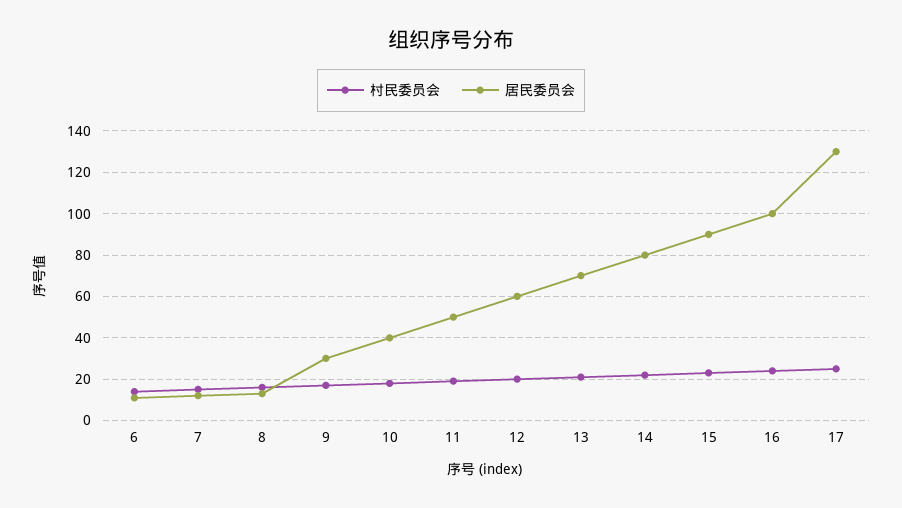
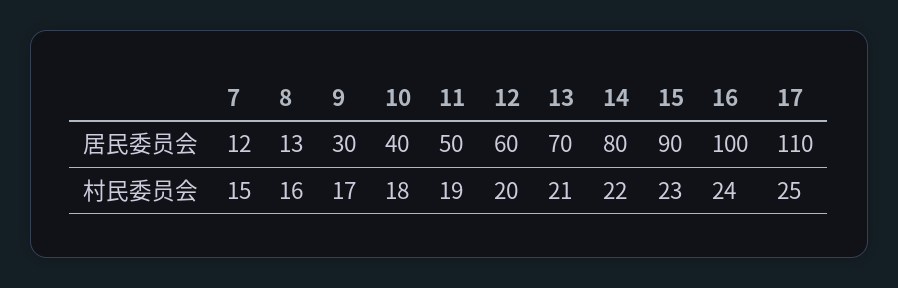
  {
    "村民委员会": {
-     "6": 15,
      "7": 15,
      "8": 16,
      "9": 17,
      "10": 18,
      "11": 19,
      "12": 20,
      "13": 21,
      "14": 22,
      "15": 23,
      "16": 24,
      "17": 25
    },
    "居民委员会": {
-     "6": 10,
      "7": 12,
      "8": 13,
      "9": 30,
      "10": 40,
      "11": 50,
      "12": 60,
      "13": 70,
      "14": 80,
      "15": 90,
      "16": 100,
-     "17": 130
+     "17": 110
    }
  }

